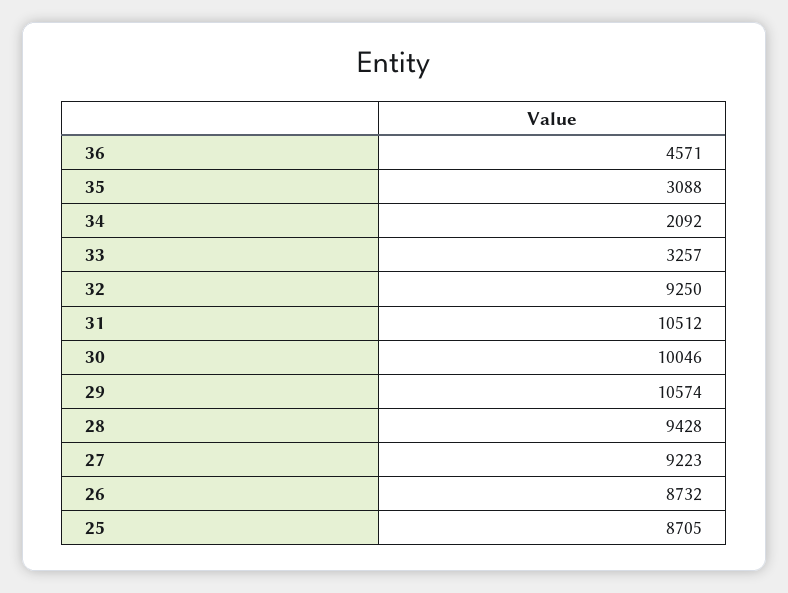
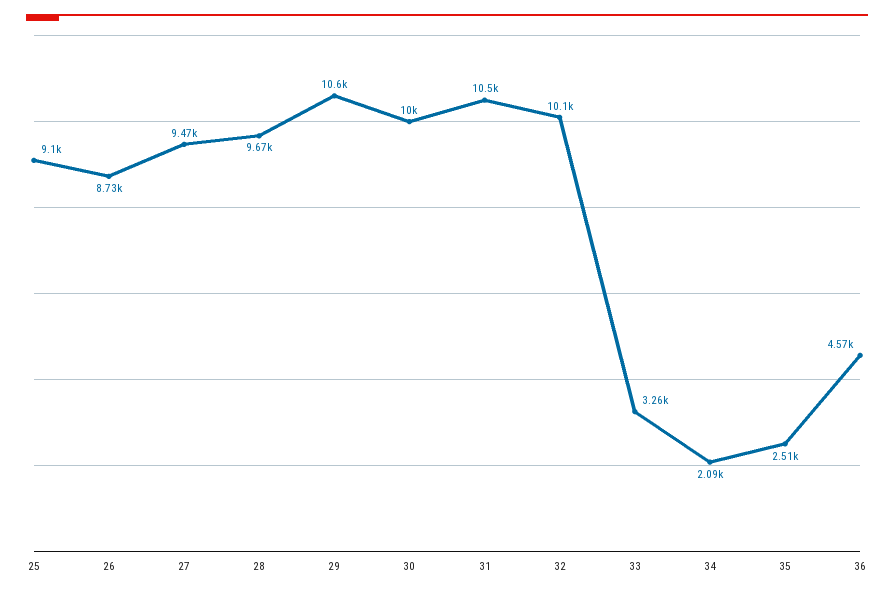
  {
    "36": 4571,
-   "35": 3088,
+   "35": 2510,
    "34": 2092,
    "33": 3257,
-   "32": 9250,
+   "32": 10100,
    "31": 10512,
    "30": 10046,
    "29": 10574,
-   "28": 9428,
+   "28": 9670,
-   "27": 9223,
+   "27": 9470,
    "26": 8732,
-   "25": 8705
+   "25": 9100
  }

